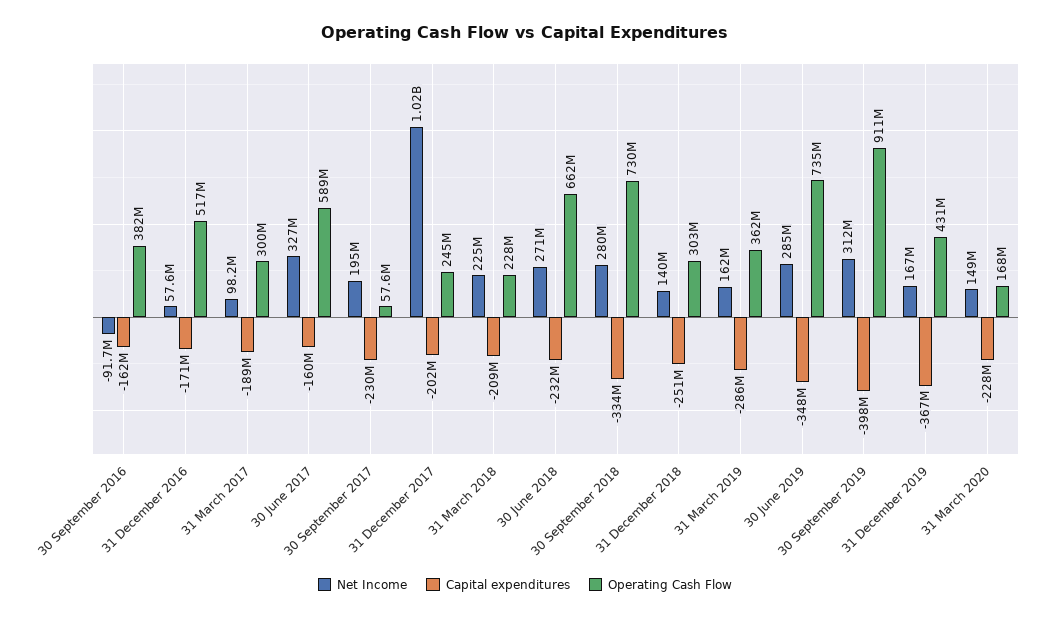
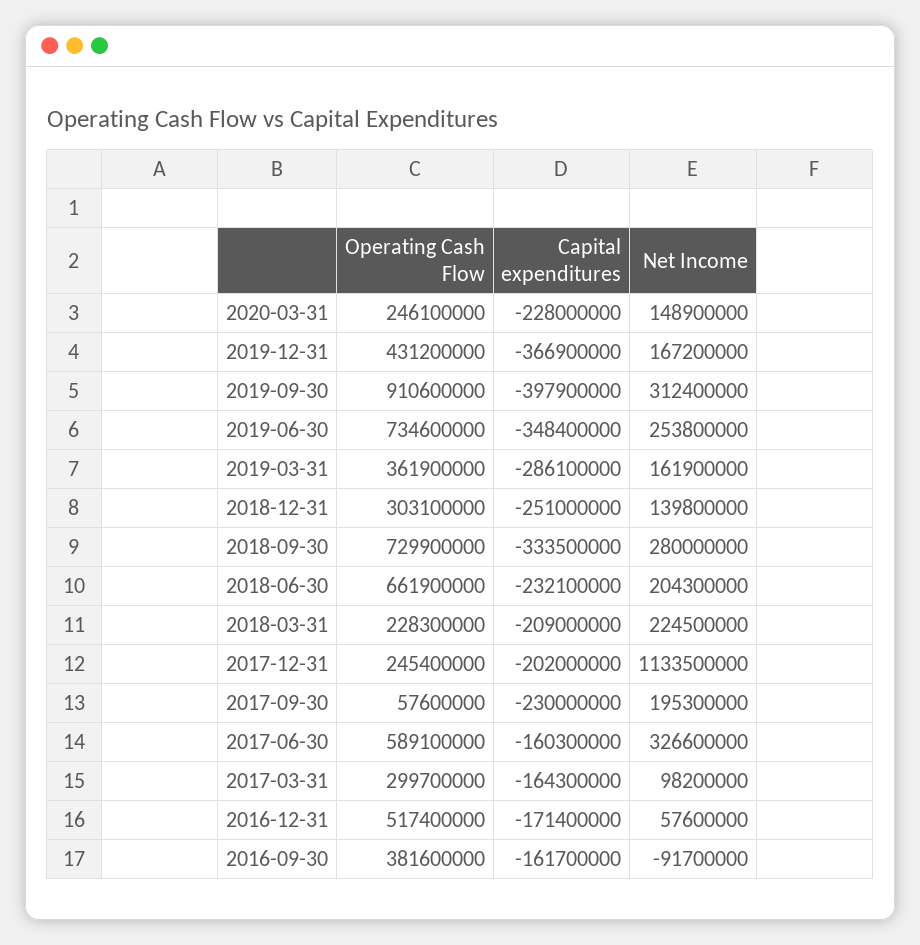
  {
    "Net Income": {
      "30 September 2016": -91700000,
      "31 December 2016": 57600000,
      "31 March 2017": 98200000,
      "30 June 2017": 326600000,
      "30 September 2017": 195300000,
-     "31 December 2017": 1020000000,
+     "31 December 2017": 1133500000,
      "31 March 2018": 224500000,
-     "30 June 2018": 271000000,
+     "30 June 2018": 204300000,
      "30 September 2018": 280000000,
      "31 December 2018": 139800000,
      "31 March 2019": 161900000,
-     "30 June 2019": 285000000,
+     "30 June 2019": 253800000,
      "30 September 2019": 312400000,
      "31 December 2019": 167200000,
      "31 March 2020": 148900000
    },
    "Capital expenditures": {
      "30 September 2016": -161700000,
      "31 December 2016": -171400000,
-     "31 March 2017": -189000000,
+     "31 March 2017": -164300000,
      "30 June 2017": -160300000,
      "30 September 2017": -230000000,
      "31 December 2017": -202000000,
      "31 March 2018": -209000000,
      "30 June 2018": -232100000,
      "30 September 2018": -333500000,
      "31 December 2018": -251000000,
      "31 March 2019": -286100000,
      "30 June 2019": -348400000,
      "30 September 2019": -397900000,
      "31 December 2019": -366900000,
      "31 March 2020": -228000000
    },
    "Operating Cash Flow": {
      "30 September 2016": 381600000,
      "31 December 2016": 517400000,
      "31 March 2017": 299700000,
      "30 June 2017": 589100000,
      "30 September 2017": 57600000,
      "31 December 2017": 245400000,
      "31 March 2018": 228300000,
      "30 June 2018": 661900000,
      "30 September 2018": 729900000,
      "31 December 2018": 303100000,
      "31 March 2019": 361900000,
      "30 June 2019": 734600000,
      "30 September 2019": 910600000,
      "31 December 2019": 431200000,
-     "31 March 2020": 168000000
+     "31 March 2020": 246100000
    }
  }

